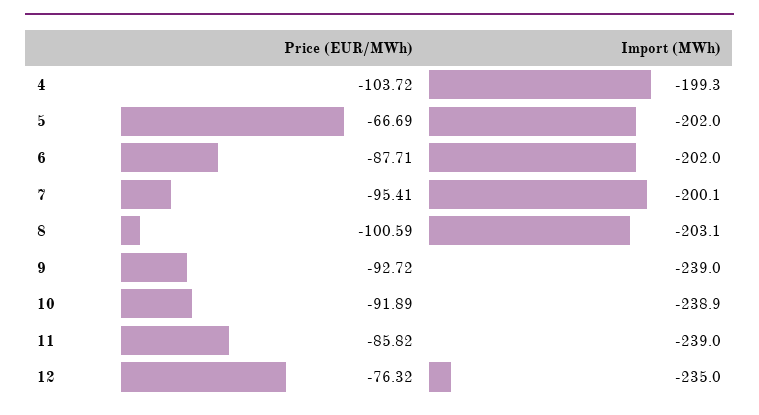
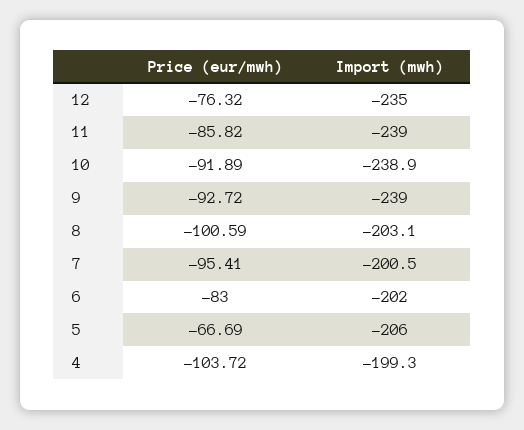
  {
    "Price (EUR/MWh)": {
      "4": -103.72,
      "5": -66.69,
-     "6": -87.71,
+     "6": -83,
      "7": -95.41,
      "8": -100.59,
      "9": -92.72,
      "10": -91.89,
      "11": -85.82,
      "12": -76.32
    },
    "Import (MWh)": {
      "4": -199.3,
-     "5": -202,
+     "5": -206,
      "6": -202,
-     "7": -200.1,
+     "7": -200.5,
      "8": -203.1,
      "9": -239,
      "10": -238.9,
      "11": -239,
      "12": -235
    }
  }

